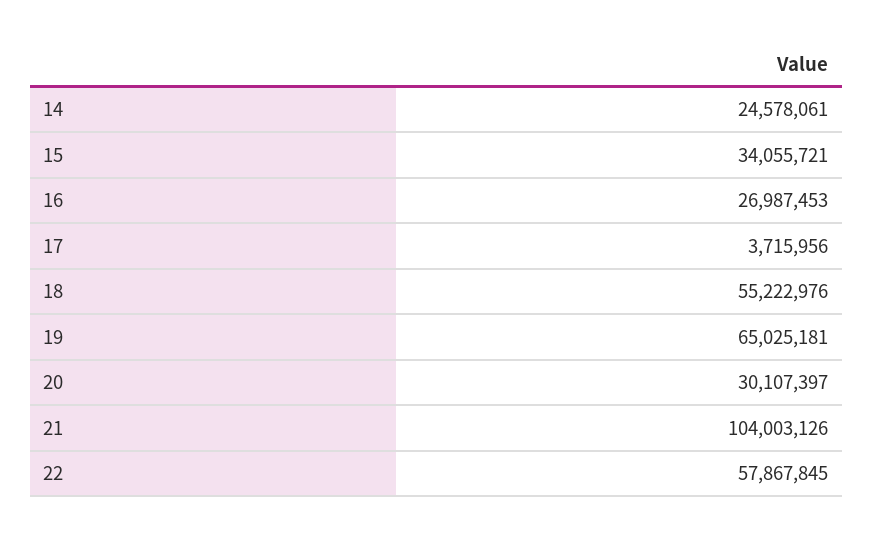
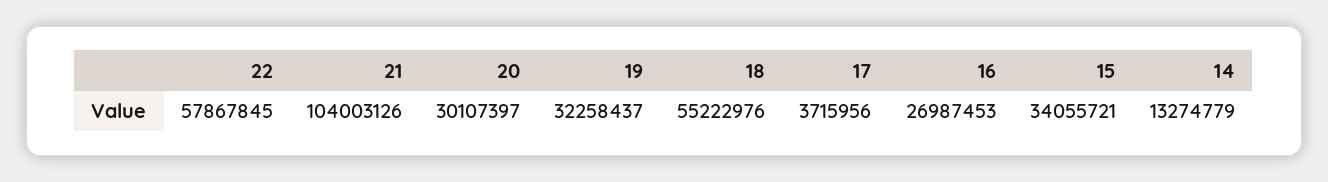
  {
-   "14": 24578061,
+   "14": 13274779,
    "15": 34055721,
    "16": 26987453,
    "17": 3715956,
    "18": 55222976,
-   "19": 65025181,
+   "19": 32258437,
    "20": 30107397,
    "21": 104003126,
    "22": 57867845
  }

